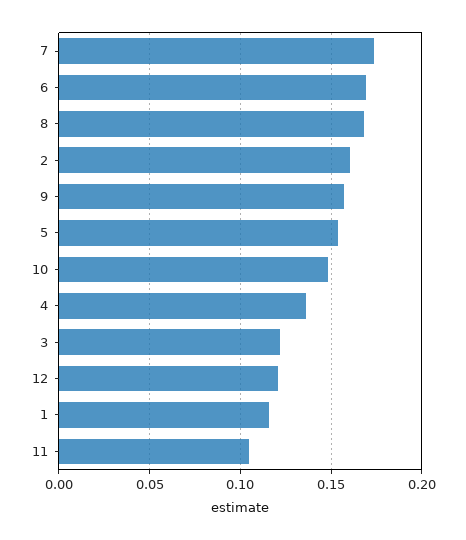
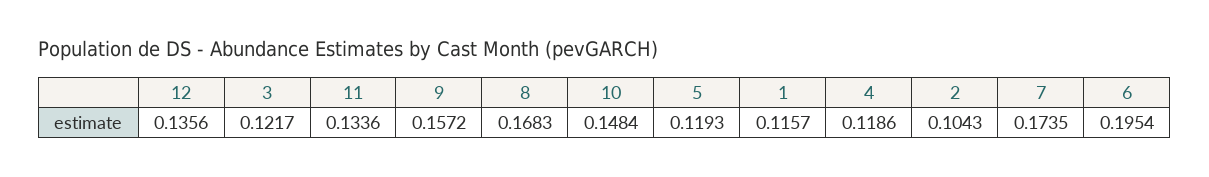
  {
    "7": 0.1735,
-   "6": 0.17,
+   "6": 0.1954,
    "8": 0.1683,
-   "2": 0.16,
+   "2": 0.1043,
    "9": 0.1572,
-   "5": 0.155,
+   "5": 0.1193,
    "10": 0.1484,
-   "4": 0.135,
+   "4": 0.1186,
    "3": 0.1217,
-   "12": 0.12,
+   "12": 0.1356,
    "1": 0.1157,
-   "11": 0.105
+   "11": 0.1336
  }

